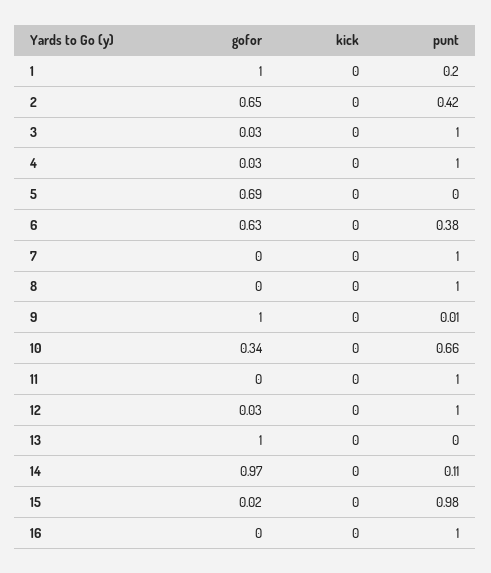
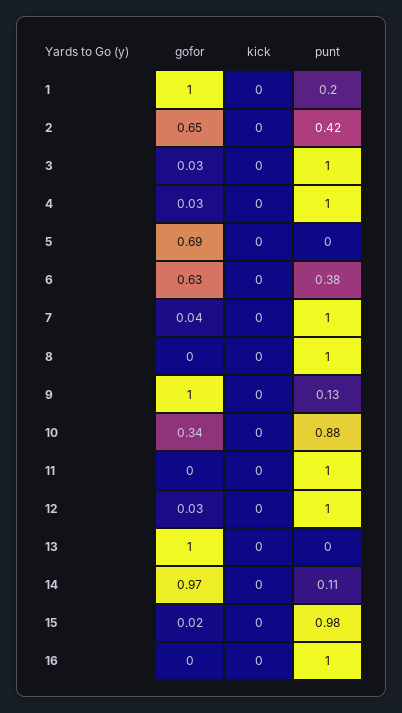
  {
    "gofor": {
      "1": 1,
      "2": 0.65,
      "3": 0.03,
      "4": 0.03,
      "5": 0.69,
      "6": 0.63,
-     "7": 0,
+     "7": 0.04,
      "8": 0,
      "9": 1,
      "10": 0.34,
      "11": 0,
      "12": 0.03,
      "13": 1,
      "14": 0.97,
      "15": 0.02,
      "16": 0
    },
    "kick": {
      "1": 0,
      "2": 0,
      "3": 0,
      "4": 0,
      "5": 0,
      "6": 0,
      "7": 0,
      "8": 0,
      "9": 0,
      "10": 0,
      "11": 0,
      "12": 0,
      "13": 0,
      "14": 0,
      "15": 0,
      "16": 0
    },
    "punt": {
      "1": 0.2,
      "2": 0.42,
      "3": 1,
      "4": 1,
      "5": 0,
      "6": 0.38,
      "7": 1,
      "8": 1,
-     "9": 0.01,
+     "9": 0.13,
-     "10": 0.66,
+     "10": 0.88,
      "11": 1,
      "12": 1,
      "13": 0,
      "14": 0.11,
      "15": 0.98,
      "16": 1
    }
  }

